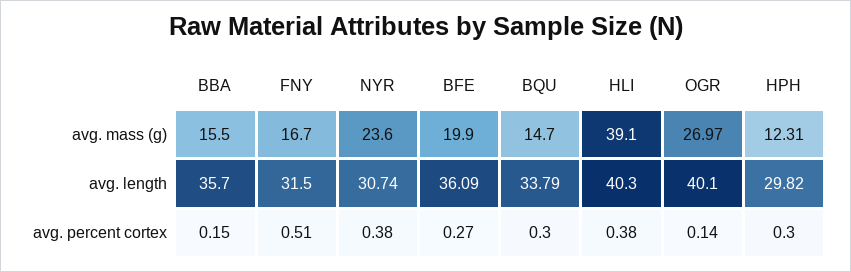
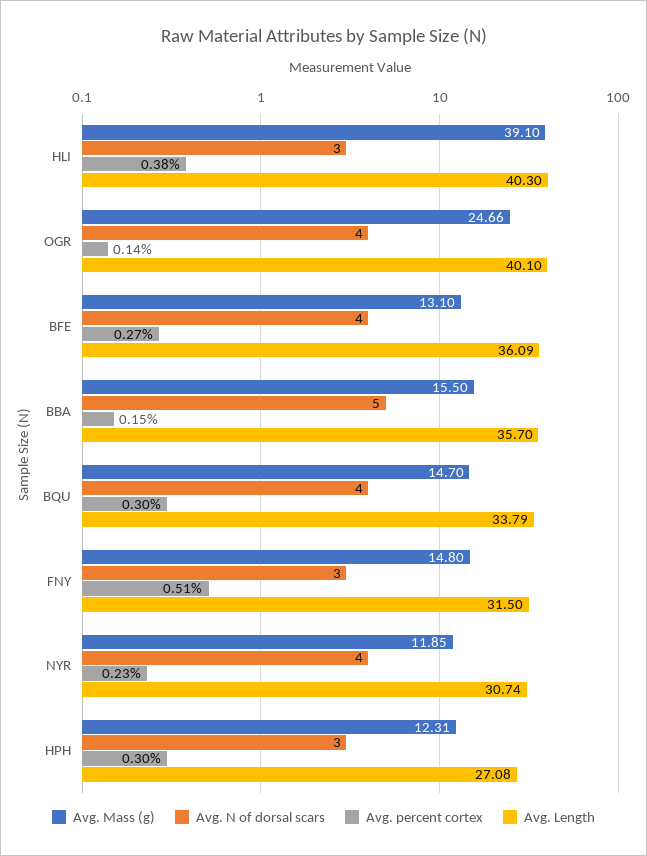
  {
    "avg. mass (g)": {
      "BBA": 15.5,
-     "FNY": 16.7,
+     "FNY": 14.8,
-     "NYR": 23.6,
+     "NYR": 11.85,
-     "BFE": 19.9,
+     "BFE": 13.1,
      "BQU": 14.7,
      "HLI": 39.1,
-     "OGR": 26.97,
+     "OGR": 24.66,
      "HPH": 12.31
    },
    "avg. length": {
      "BBA": 35.7,
      "FNY": 31.5,
      "NYR": 30.74,
      "BFE": 36.09,
      "BQU": 33.79,
      "HLI": 40.3,
      "OGR": 40.1,
-     "HPH": 29.82
+     "HPH": 27.08
    },
    "avg. percent cortex": {
      "BBA": 0.15,
      "FNY": 0.51,
-     "NYR": 0.38,
+     "NYR": 0.23,
      "BFE": 0.27,
      "BQU": 0.3,
      "HLI": 0.38,
      "OGR": 0.14,
      "HPH": 0.3
-   }
+   },
+   "Avg. N of dorsal scars": {
+     "HLI": 3,
+     "OGR": 4,
+     "BFE": 4,
+     "BBA": 5,
+     "BQU": 4,
+     "FNY": 3,
+     "NYR": 4,
+     "HPH": 3
+   }
  }

